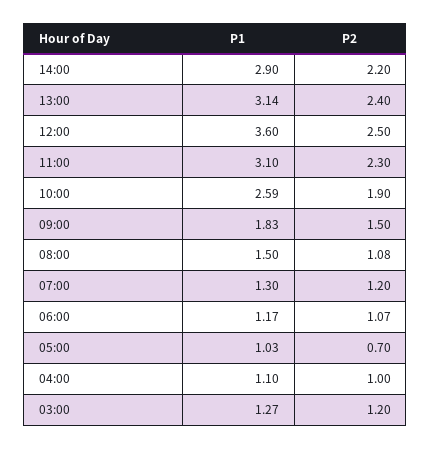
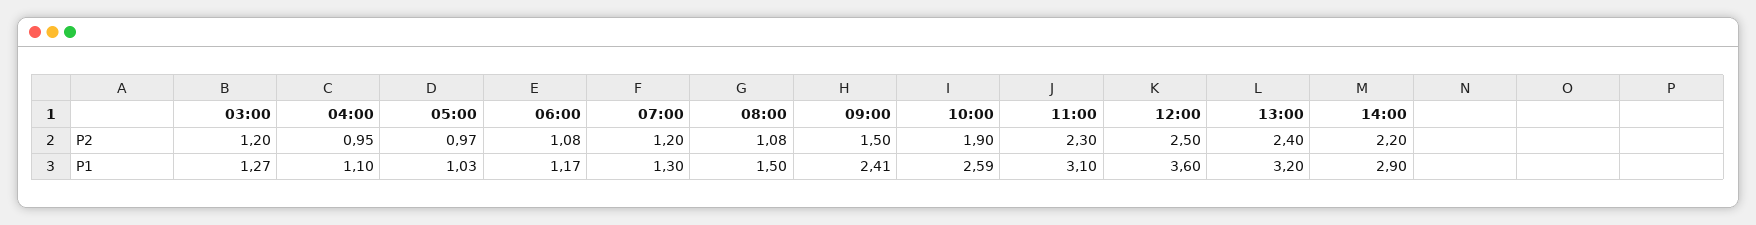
  {
    "P1": {
      "14:00": 2.9,
-     "13:00": 3.14,
+     "13:00": 3.2,
      "12:00": 3.6,
      "11:00": 3.1,
      "10:00": 2.59,
-     "09:00": 1.83,
+     "09:00": 2.41,
      "08:00": 1.5,
      "07:00": 1.3,
      "06:00": 1.17,
      "05:00": 1.03,
      "04:00": 1.1,
      "03:00": 1.27
    },
    "P2": {
      "14:00": 2.2,
      "13:00": 2.4,
      "12:00": 2.5,
      "11:00": 2.3,
      "10:00": 1.9,
      "09:00": 1.5,
      "08:00": 1.08,
      "07:00": 1.2,
-     "06:00": 1.07,
+     "06:00": 1.08,
-     "05:00": 0.7,
+     "05:00": 0.97,
-     "04:00": 1,
+     "04:00": 0.95,
      "03:00": 1.2
    }
  }

